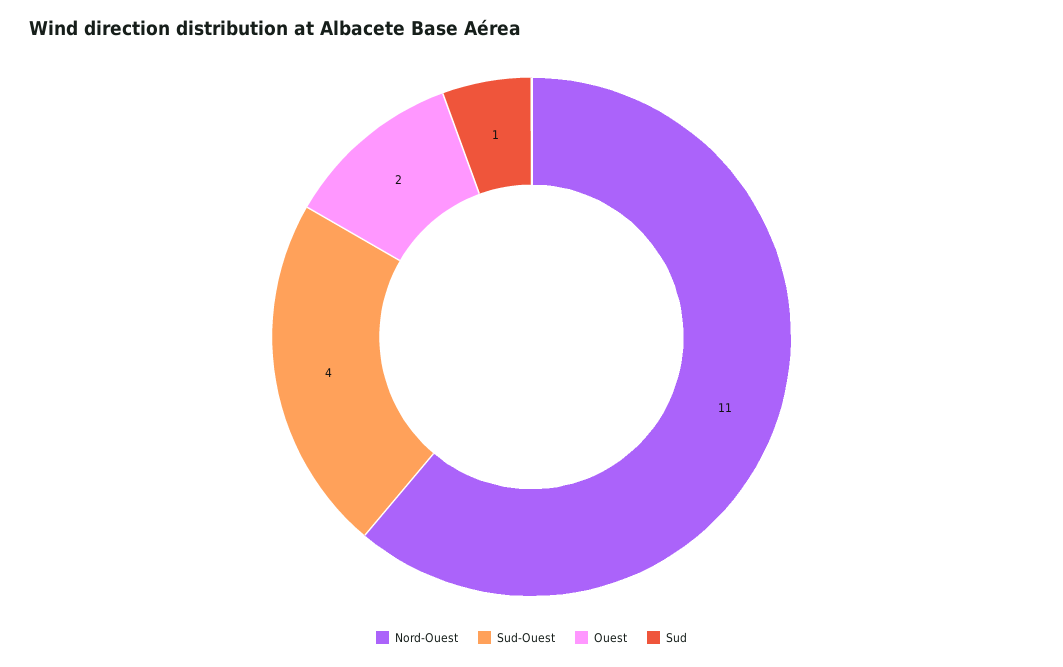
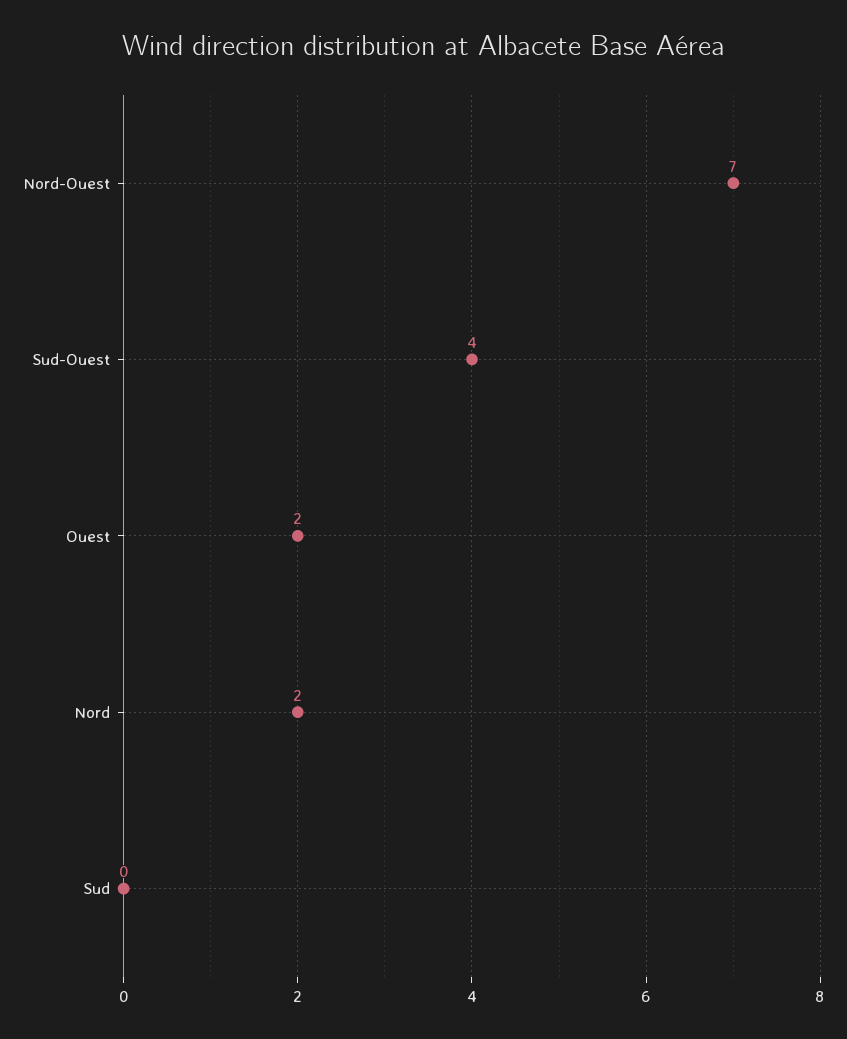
  {
-   "Nord-Ouest": 11,
+   "Nord-Ouest": 7,
    "Sud-Ouest": 4,
    "Ouest": 2,
-   "Sud": 1
+   "Sud": 0,
+   "Nord": 2
  }

